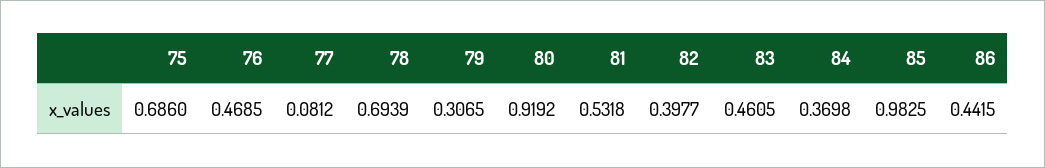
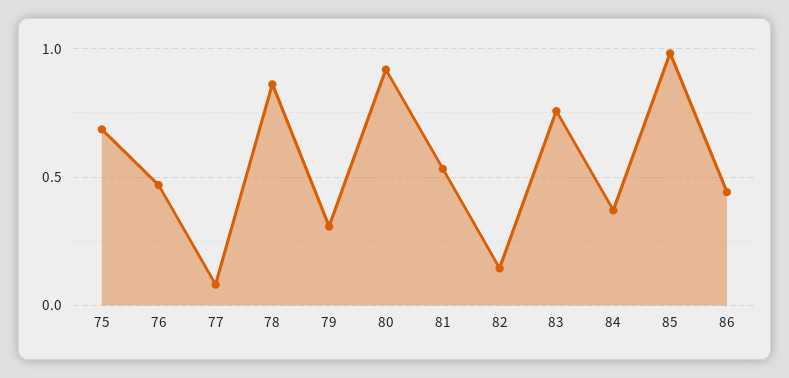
  {
    "75": 0.686,
    "76": 0.4685,
    "77": 0.0812,
-   "78": 0.6939,
+   "78": 0.85,
    "79": 0.3065,
    "80": 0.9192,
    "81": 0.5318,
-   "82": 0.3977,
+   "82": 0.15,
-   "83": 0.4605,
+   "83": 0.75,
    "84": 0.3698,
    "85": 0.9825,
    "86": 0.4415
  }

